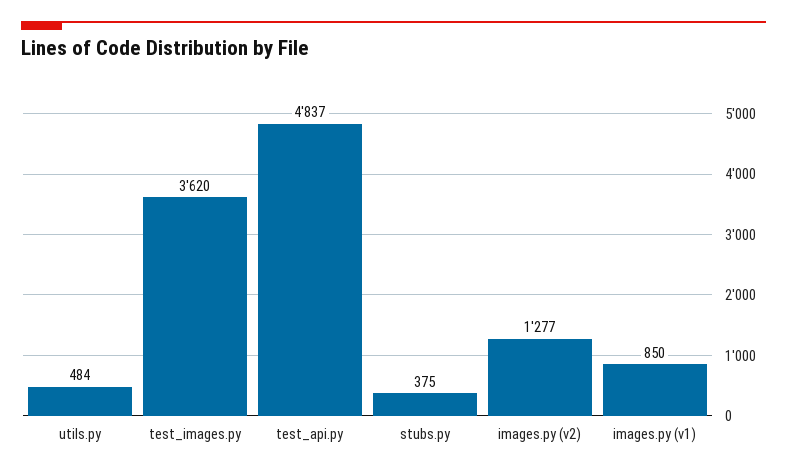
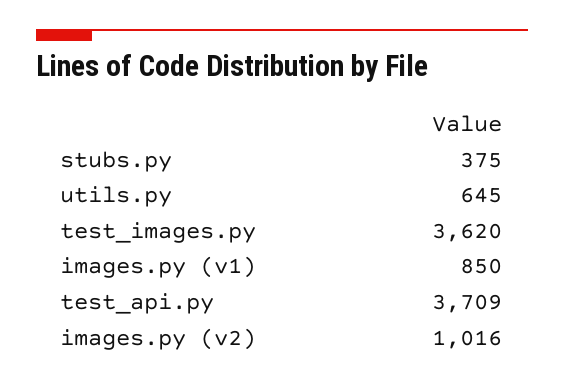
  {
-   "utils.py": 484,
+   "utils.py": 645,
    "test_images.py": 3620,
-   "test_api.py": 4837,
+   "test_api.py": 3709,
    "stubs.py": 375,
-   "images.py (v2)": 1277,
+   "images.py (v2)": 1016,
    "images.py (v1)": 850
  }

